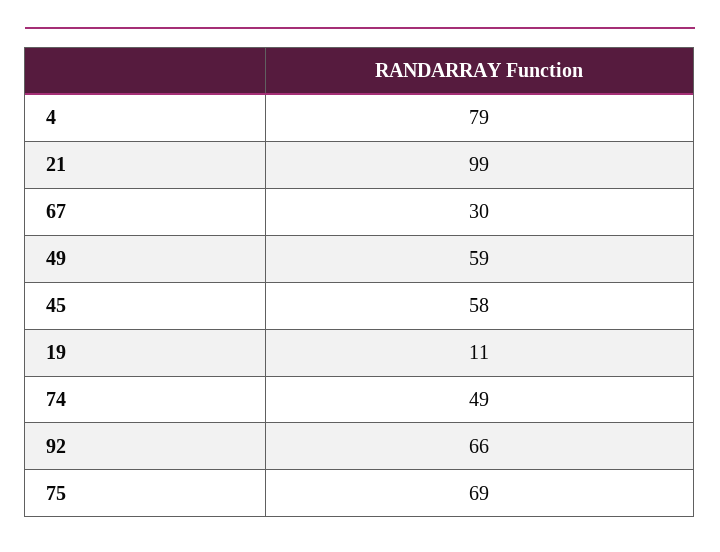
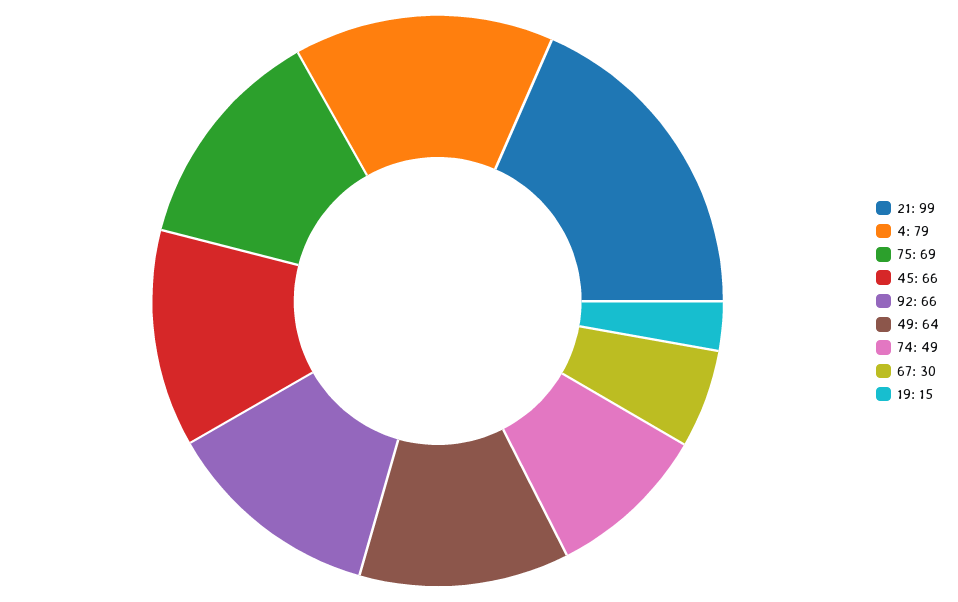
  {
    "4": 79,
    "21": 99,
    "67": 30,
-   "49": 59,
+   "49": 64,
-   "45": 58,
+   "45": 66,
-   "19": 11,
+   "19": 15,
    "74": 49,
    "92": 66,
    "75": 69
  }

